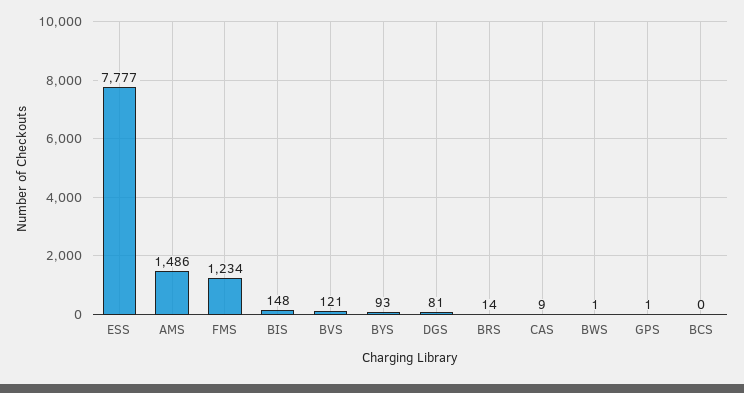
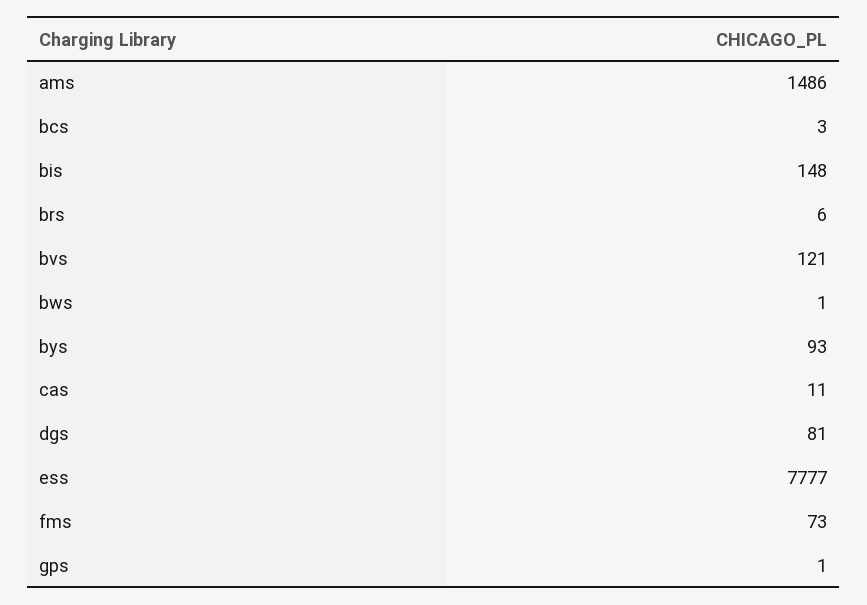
  {
    "ESS": 7777,
    "AMS": 1486,
-   "FMS": 1234,
+   "FMS": 73,
    "BIS": 148,
    "BVS": 121,
    "BYS": 93,
    "DGS": 81,
-   "BRS": 14,
+   "BRS": 6,
-   "CAS": 9,
+   "CAS": 11,
    "BWS": 1,
    "GPS": 1,
-   "BCS": 0
+   "BCS": 3
  }

